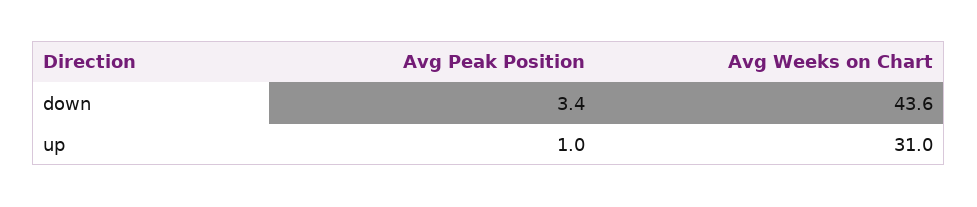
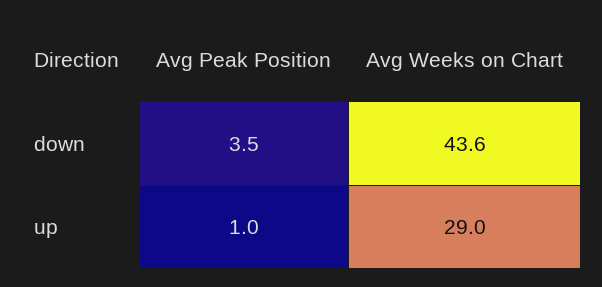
  {
    "Avg Peak Position": {
-     "down": 3.4,
+     "down": 3.5,
      "up": 1
    },
    "Avg Weeks on Chart": {
      "down": 43.6,
-     "up": 31
+     "up": 29
    }
  }

